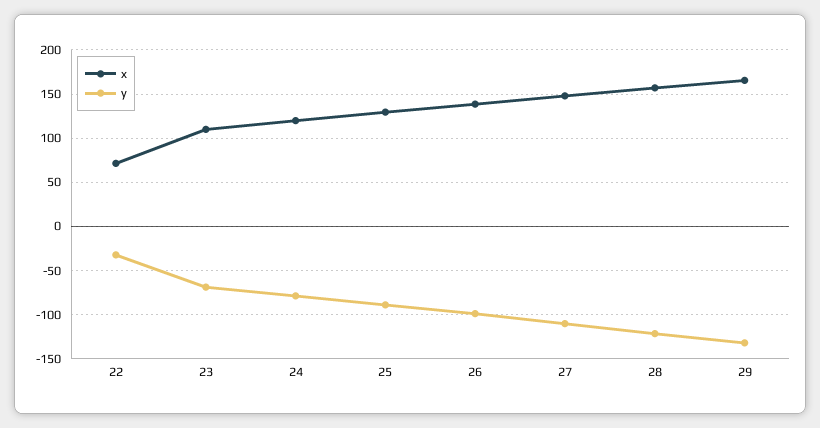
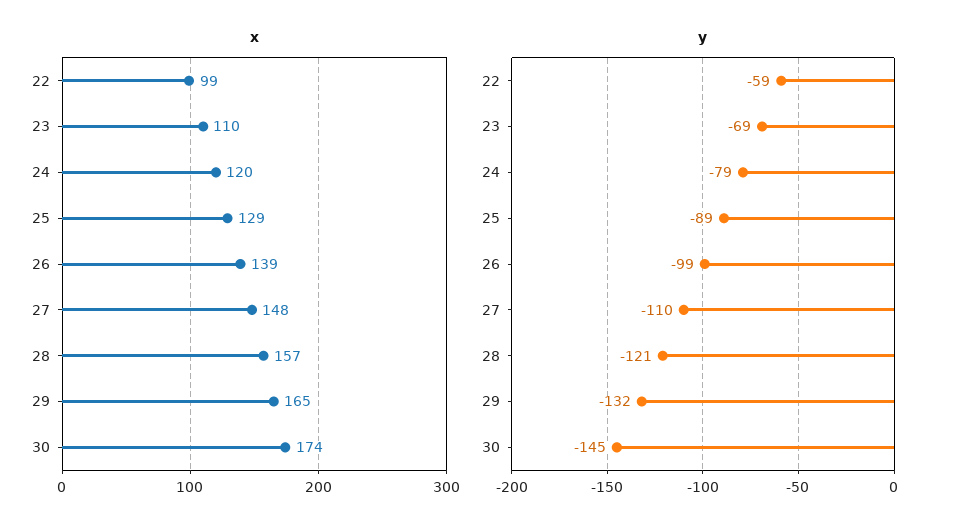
  {
    "x": {
-     "22": 70,
+     "22": 99,
      "23": 110,
      "24": 120,
      "25": 129,
      "26": 139,
      "27": 148,
      "28": 157,
-     "29": 165
+     "29": 165,
+     "30": 174
    },
    "y": {
-     "22": -30,
+     "22": -59,
      "23": -69,
      "24": -79,
      "25": -89,
      "26": -99,
      "27": -110,
      "28": -121,
-     "29": -132
+     "29": -132,
+     "30": -145
    }
  }

